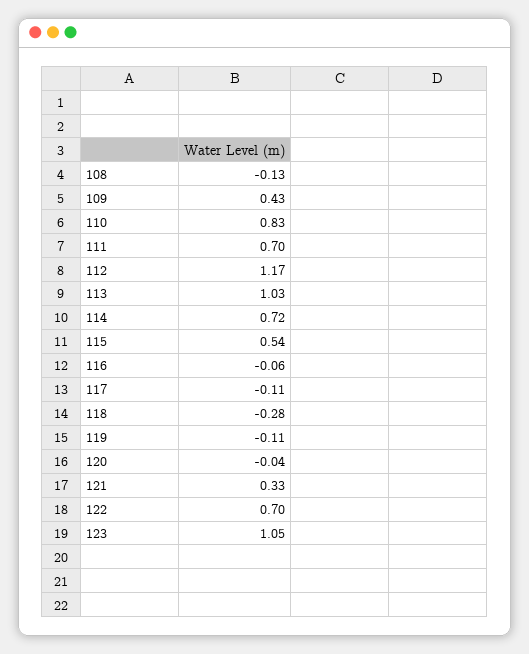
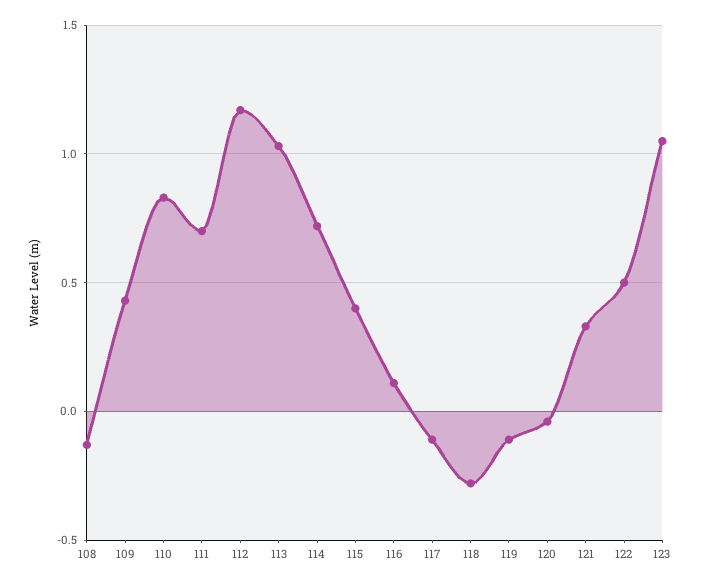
  {
    "108": -0.13,
    "109": 0.43,
    "110": 0.83,
    "111": 0.7,
    "112": 1.17,
    "113": 1.03,
    "114": 0.72,
-   "115": 0.54,
+   "115": 0.4,
-   "116": -0.06,
+   "116": 0.1,
    "117": -0.11,
    "118": -0.28,
    "119": -0.11,
    "120": -0.04,
    "121": 0.33,
-   "122": 0.7,
+   "122": 0.5,
    "123": 1.05
  }

